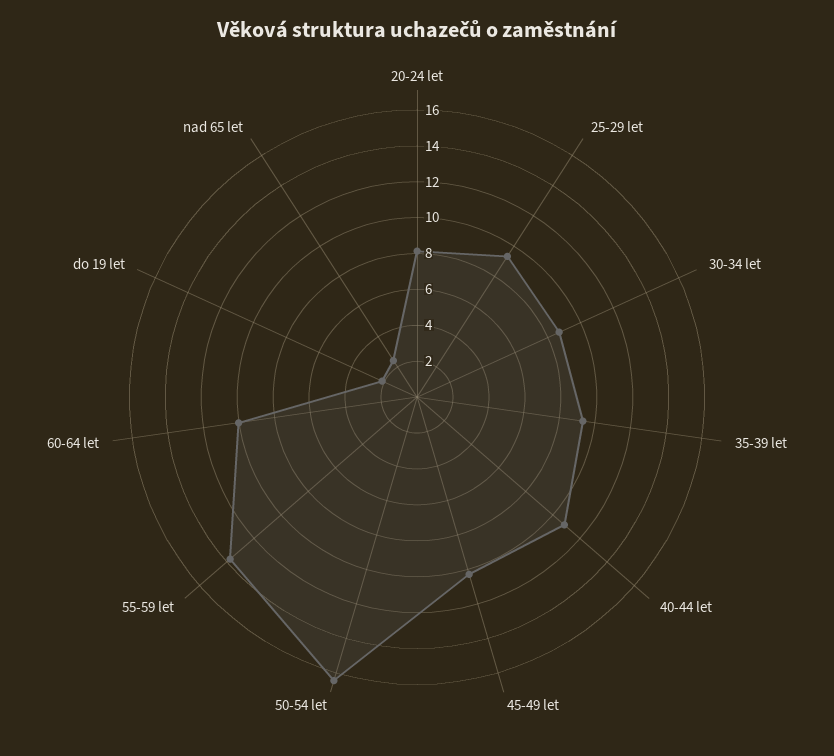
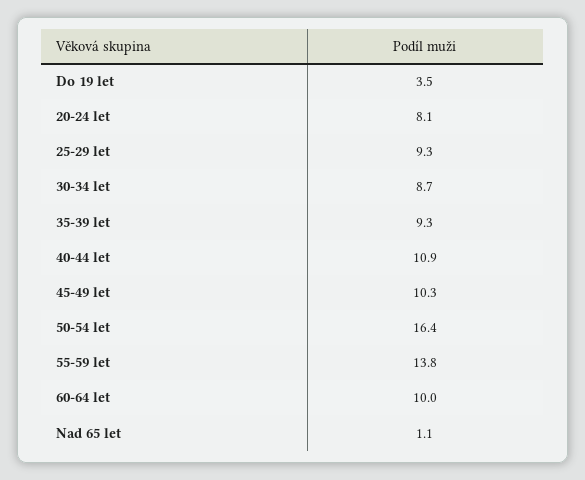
  {
    "20-24 let": 8.1,
    "25-29 let": 9.3,
    "30-34 let": 8.7,
    "35-39 let": 9.3,
    "40-44 let": 10.9,
    "45-49 let": 10.3,
    "50-54 let": 16.4,
    "55-59 let": 13.8,
    "60-64 let": 10,
-   "do 19 let": 2,
+   "do 19 let": 3.5,
-   "nad 65 let": 2.5
+   "nad 65 let": 1.1
  }

